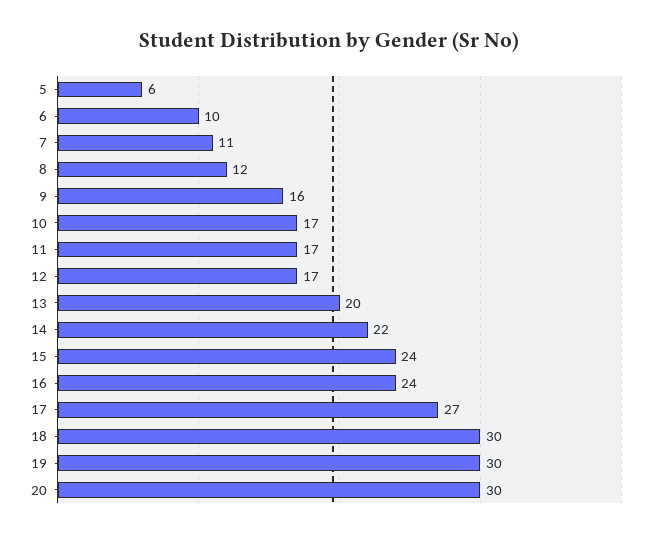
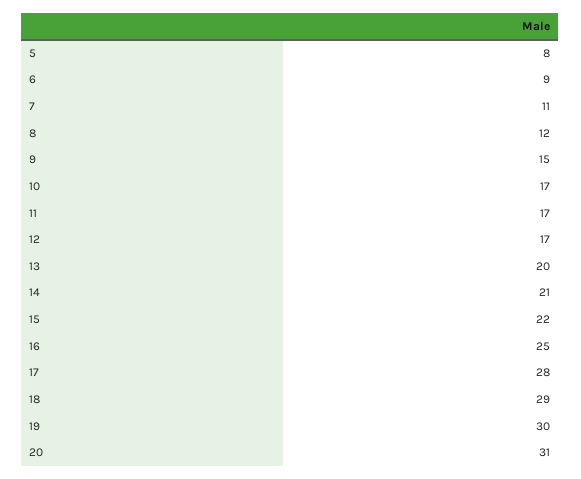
  {
-   "5": 6,
+   "5": 8,
-   "6": 10,
+   "6": 9,
    "7": 11,
    "8": 12,
-   "9": 16,
+   "9": 15,
    "10": 17,
    "11": 17,
    "12": 17,
    "13": 20,
-   "14": 22,
+   "14": 21,
-   "15": 24,
+   "15": 22,
-   "16": 24,
+   "16": 25,
-   "17": 27,
+   "17": 28,
-   "18": 30,
+   "18": 29,
    "19": 30,
-   "20": 30
+   "20": 31
  }

